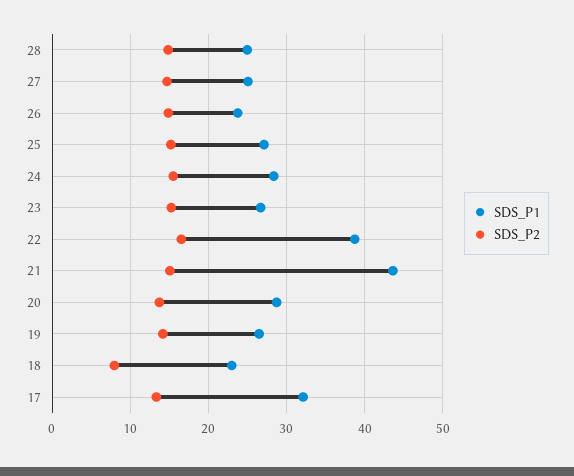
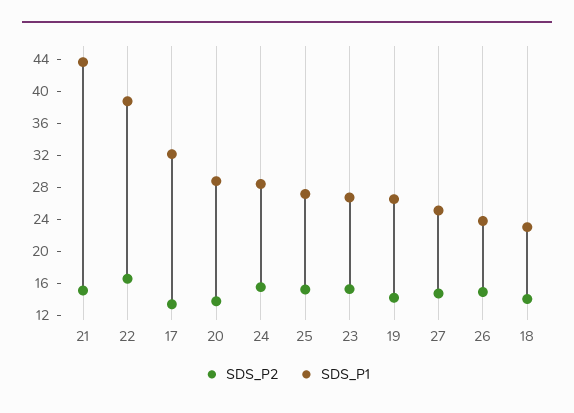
  {
    "SDS_P1": {
-     "28": 25,
      "27": 25,
      "26": 24,
      "25": 27,
      "24": 28,
      "23": 27,
      "22": 39,
      "21": 44,
      "20": 29,
      "19": 27,
      "18": 23,
      "17": 32
    },
    "SDS_P2": {
-     "28": 15,
      "27": 15,
      "26": 15,
      "25": 15,
      "24": 16,
      "23": 15,
      "22": 17,
      "21": 15,
      "20": 14,
      "19": 14,
-     "18": 8,
+     "18": 14,
      "17": 13
    }
  }

